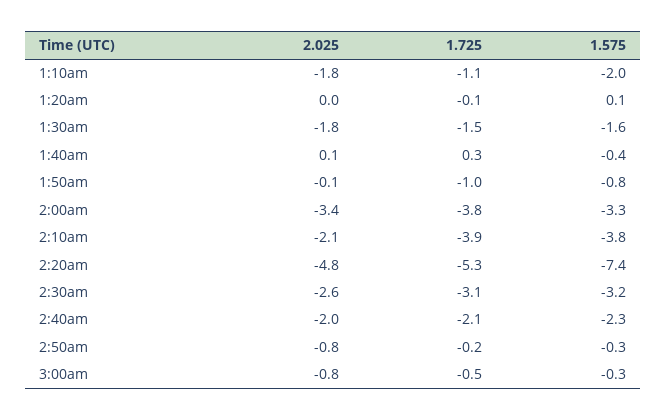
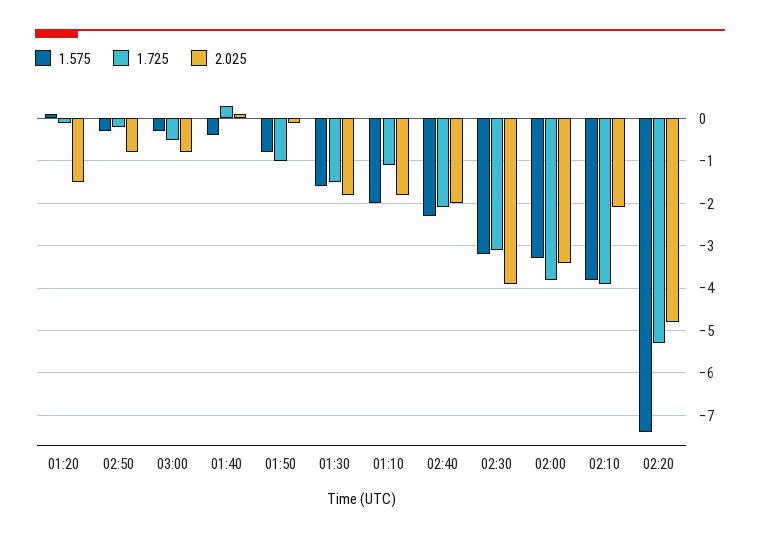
  {
    "2.025": {
      "1:10am": -1.8,
-     "1:20am": 0,
+     "1:20am": -1.5,
      "1:30am": -1.8,
      "1:40am": 0.1,
      "1:50am": -0.1,
      "2:00am": -3.4,
      "2:10am": -2.1,
      "2:20am": -4.8,
-     "2:30am": -2.6,
+     "2:30am": -4,
      "2:40am": -2,
      "2:50am": -0.8,
      "3:00am": -0.8
    },
    "1.725": {
      "1:10am": -1.1,
      "1:20am": -0.1,
      "1:30am": -1.5,
      "1:40am": 0.3,
      "1:50am": -1,
      "2:00am": -3.8,
      "2:10am": -3.9,
      "2:20am": -5.3,
      "2:30am": -3.1,
      "2:40am": -2.1,
      "2:50am": -0.2,
      "3:00am": -0.5
    },
    "1.575": {
      "1:10am": -2,
      "1:20am": 0.1,
      "1:30am": -1.6,
      "1:40am": -0.4,
      "1:50am": -0.8,
      "2:00am": -3.3,
      "2:10am": -3.8,
      "2:20am": -7.4,
      "2:30am": -3.2,
      "2:40am": -2.3,
      "2:50am": -0.3,
      "3:00am": -0.3
    }
  }

